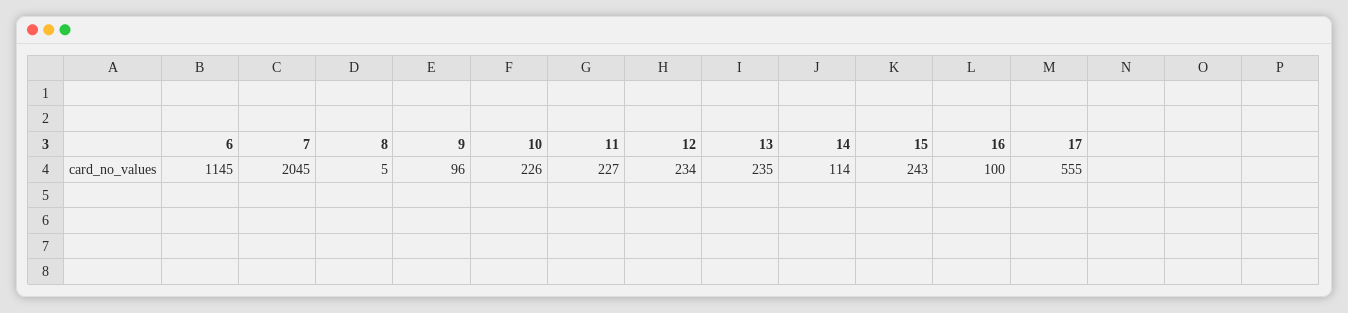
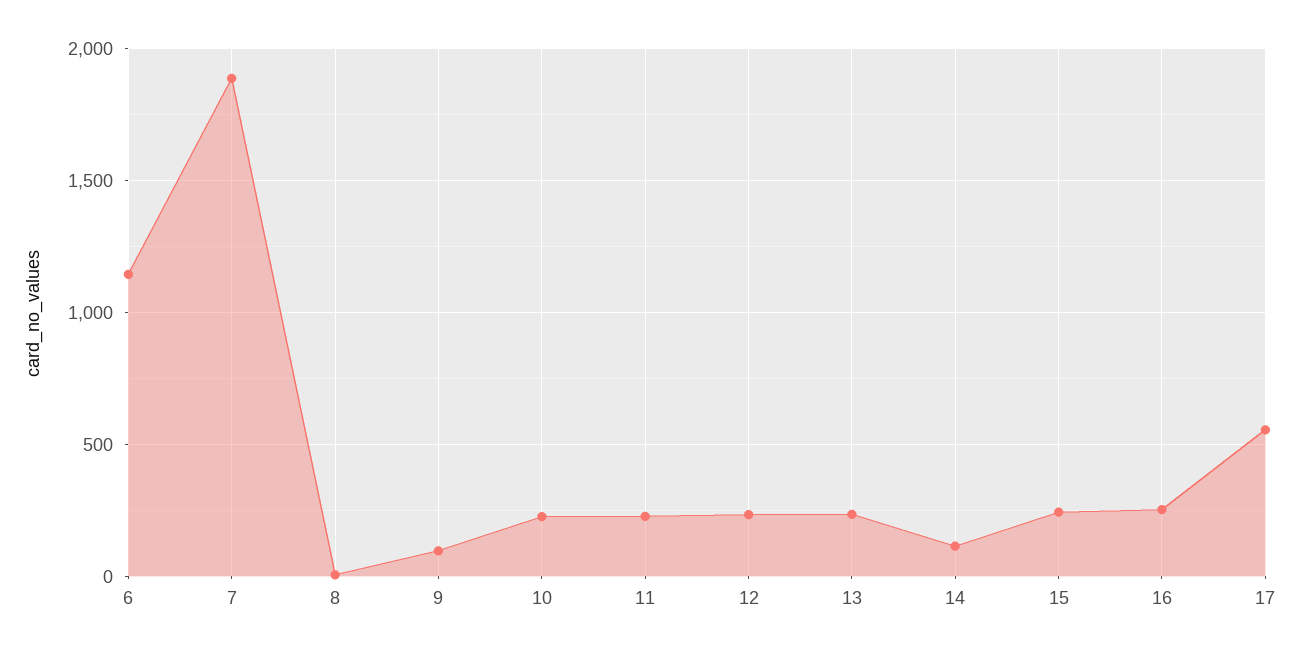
  {
    "6": 1145,
-   "7": 2045,
+   "7": 1900,
    "8": 5,
    "9": 96,
    "10": 226,
    "11": 227,
    "12": 234,
    "13": 235,
    "14": 114,
    "15": 243,
-   "16": 100,
+   "16": 250,
    "17": 555
  }

